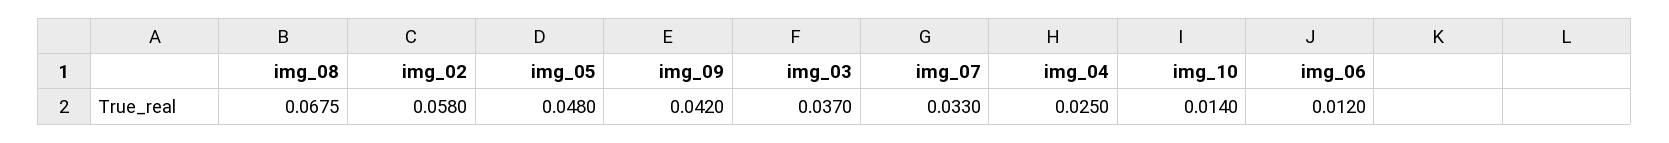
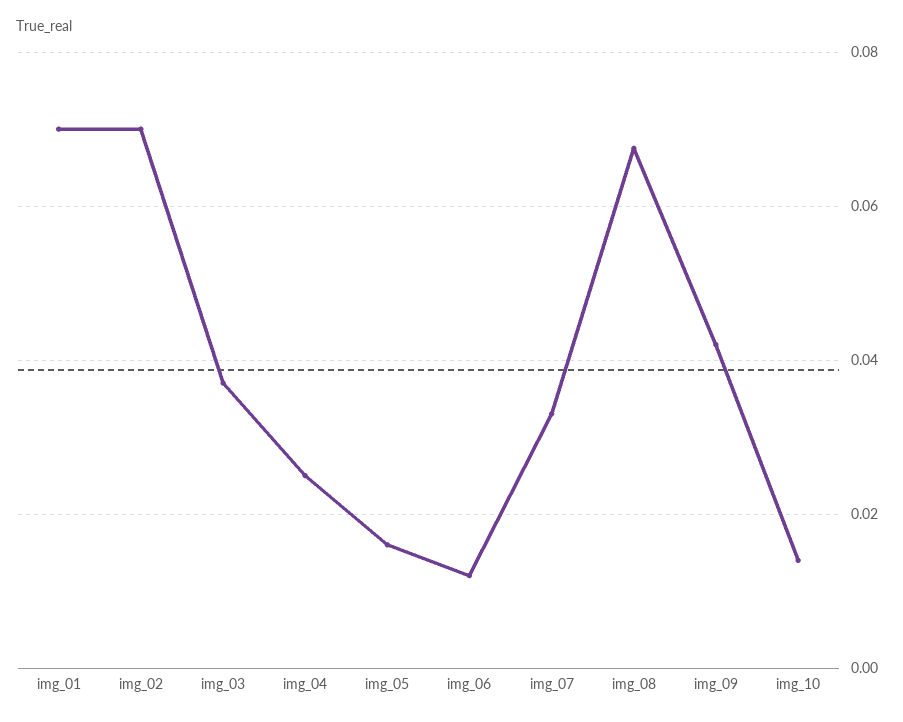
  {
    "img_08": 0.0675,
-   "img_02": 0.058,
+   "img_02": 0.07,
-   "img_05": 0.048,
+   "img_05": 0.016,
    "img_09": 0.042,
    "img_03": 0.037,
    "img_07": 0.033,
    "img_04": 0.025,
    "img_10": 0.014,
-   "img_06": 0.012
+   "img_06": 0.012,
+   "img_01": 0.07
  }

